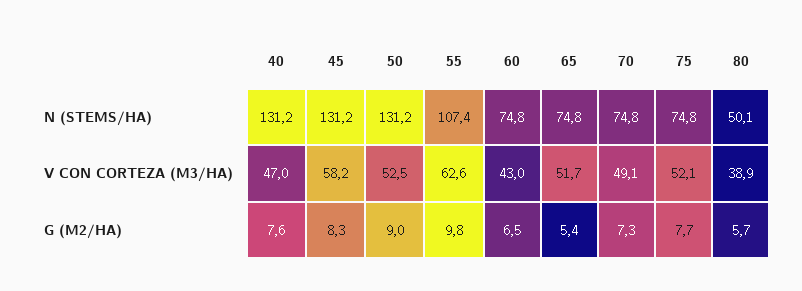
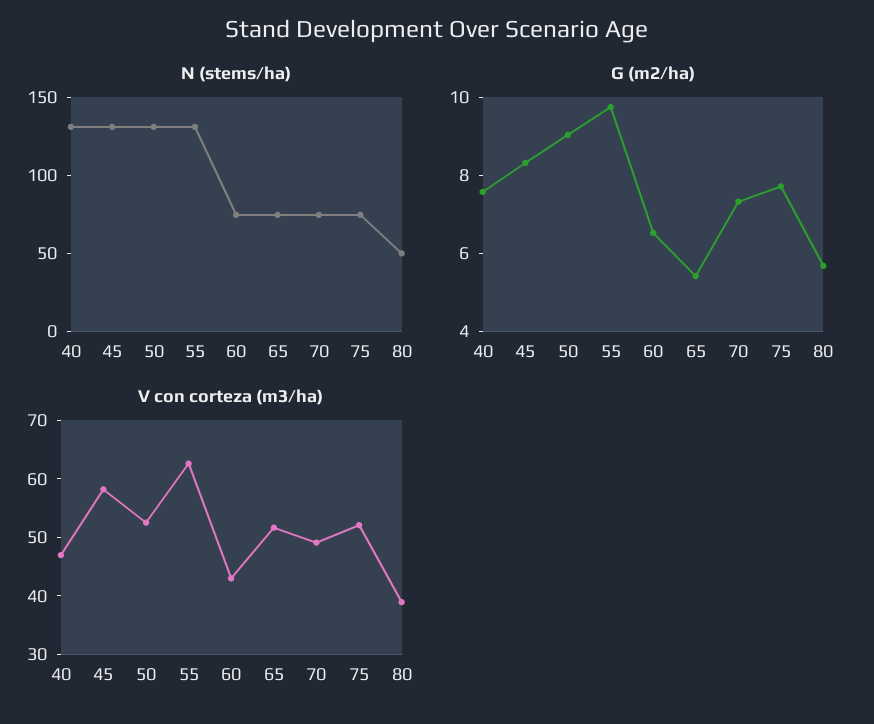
  {
    "N (STEMS/HA)": {
      "40": 131.2,
      "45": 131.2,
      "50": 131.2,
-     "55": 107.4,
+     "55": 130,
      "60": 74.8,
      "65": 74.8,
      "70": 74.8,
      "75": 74.8,
      "80": 50.1
    },
    "V CON CORTEZA (M3/HA)": {
      "40": 47,
      "45": 58.2,
      "50": 52.5,
      "55": 62.6,
      "60": 43,
      "65": 51.7,
      "70": 49.1,
      "75": 52.1,
      "80": 38.9
    },
    "G (M2/HA)": {
      "40": 7.6,
      "45": 8.3,
      "50": 9,
      "55": 9.8,
      "60": 6.5,
      "65": 5.4,
      "70": 7.3,
      "75": 7.7,
      "80": 5.7
    }
  }

